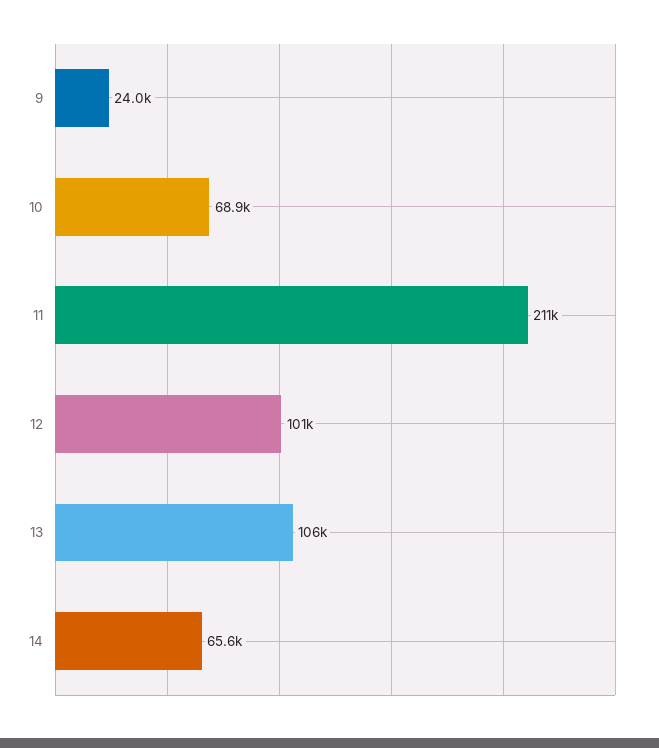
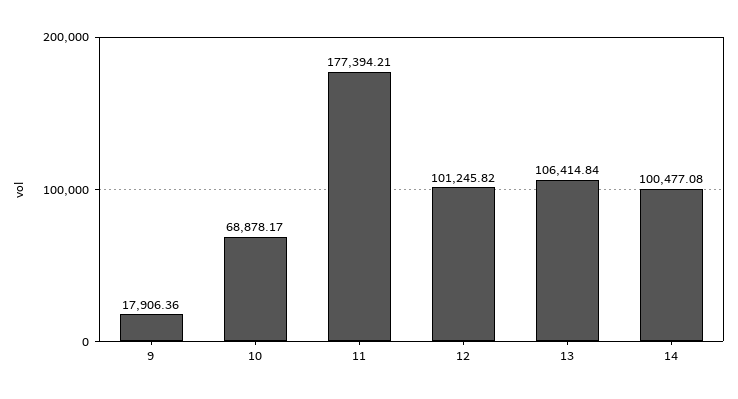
  {
-   "9": 24000,
+   "9": 17906.36,
    "10": 68878.17,
-   "11": 211000,
+   "11": 177394.21,
    "12": 101245.82,
    "13": 106414.84,
-   "14": 65600
+   "14": 100477.08
  }

